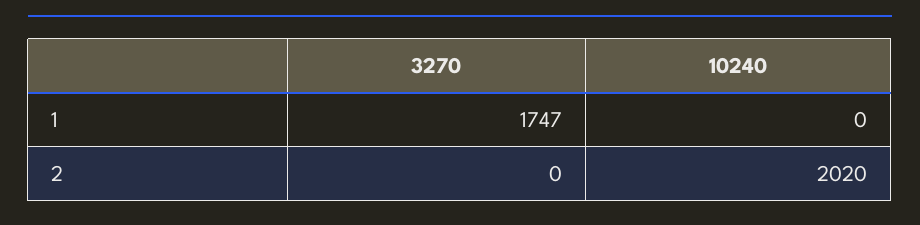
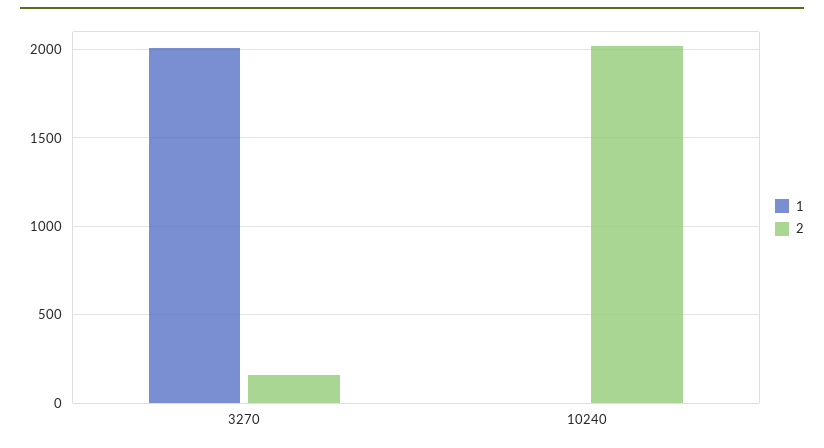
  {
    "1": {
-     "3270": 1747,
+     "3270": 2000,
      "10240": 0
    },
    "2": {
-     "3270": 0,
+     "3270": 150,
      "10240": 2020
    }
  }

